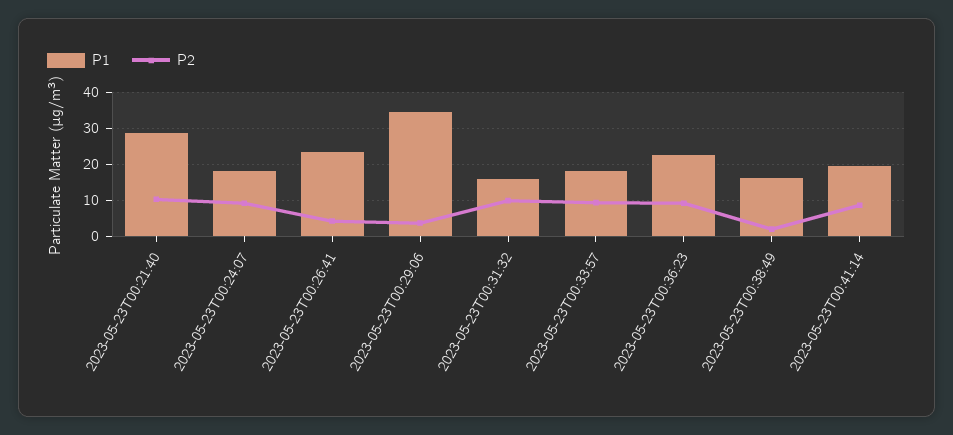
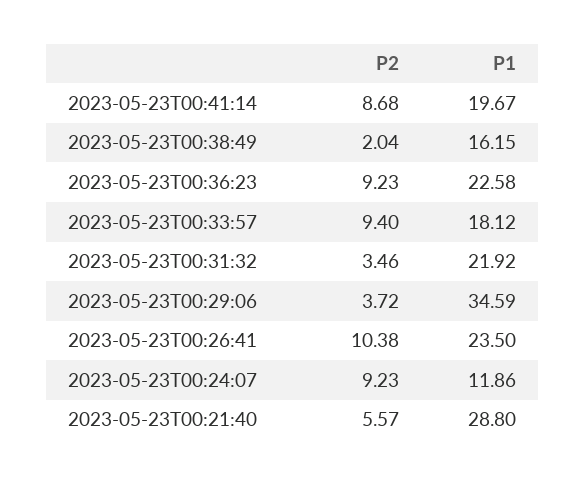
  {
    "P1": {
      "2023-05-23T00:21:40": 28.8,
-     "2023-05-23T00:24:07": 18,
+     "2023-05-23T00:24:07": 11.86,
      "2023-05-23T00:26:41": 23.5,
      "2023-05-23T00:29:06": 34.59,
-     "2023-05-23T00:31:32": 16,
+     "2023-05-23T00:31:32": 21.92,
      "2023-05-23T00:33:57": 18.12,
      "2023-05-23T00:36:23": 22.58,
      "2023-05-23T00:38:49": 16.15,
      "2023-05-23T00:41:14": 19.67
    },
    "P2": {
-     "2023-05-23T00:21:40": 10,
+     "2023-05-23T00:21:40": 5.57,
      "2023-05-23T00:24:07": 9.23,
-     "2023-05-23T00:26:41": 4,
+     "2023-05-23T00:26:41": 10.38,
      "2023-05-23T00:29:06": 3.72,
-     "2023-05-23T00:31:32": 10,
+     "2023-05-23T00:31:32": 3.46,
      "2023-05-23T00:33:57": 9.4,
      "2023-05-23T00:36:23": 9.23,
      "2023-05-23T00:38:49": 2.04,
      "2023-05-23T00:41:14": 8.68
    }
  }

